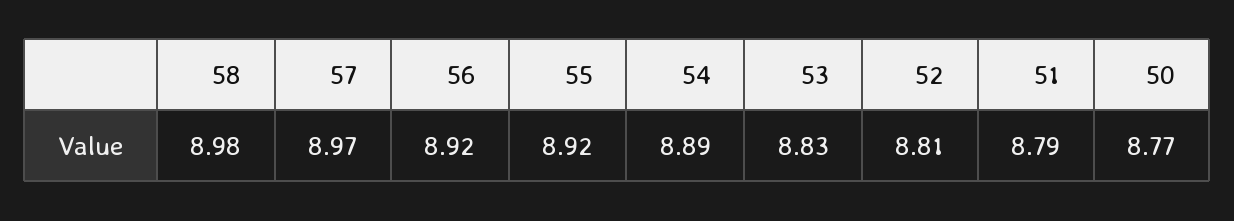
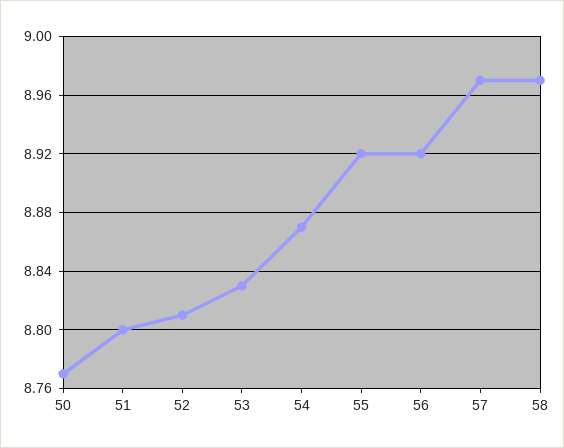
  {
-   "58": 8.98,
+   "58": 8.97,
    "57": 8.97,
    "56": 8.92,
    "55": 8.92,
-   "54": 8.89,
+   "54": 8.87,
    "53": 8.83,
    "52": 8.81,
-   "51": 8.79,
+   "51": 8.8,
    "50": 8.77
  }

